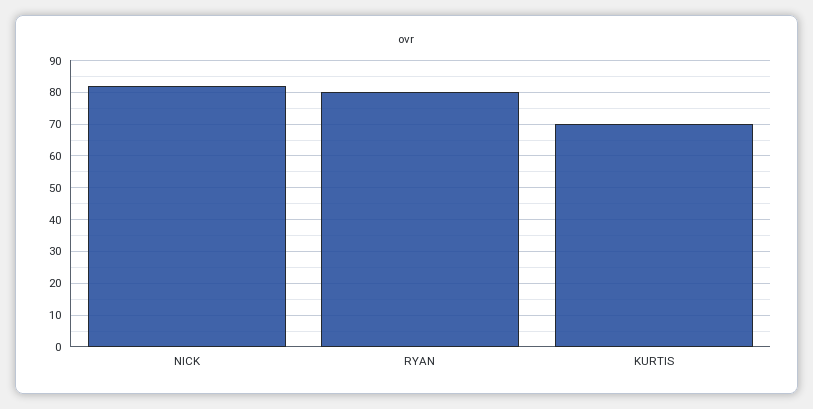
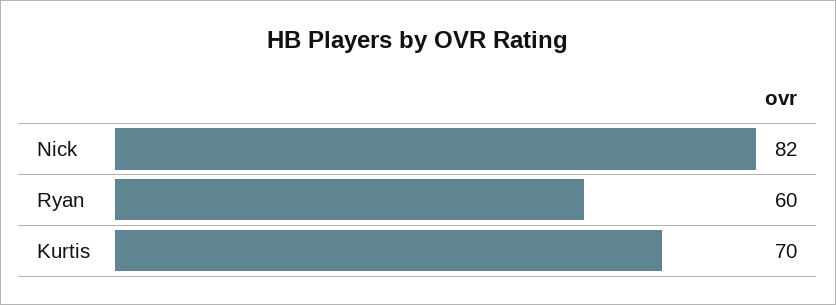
  {
    "NICK": 82,
-   "RYAN": 80,
+   "RYAN": 60,
    "KURTIS": 70
  }

